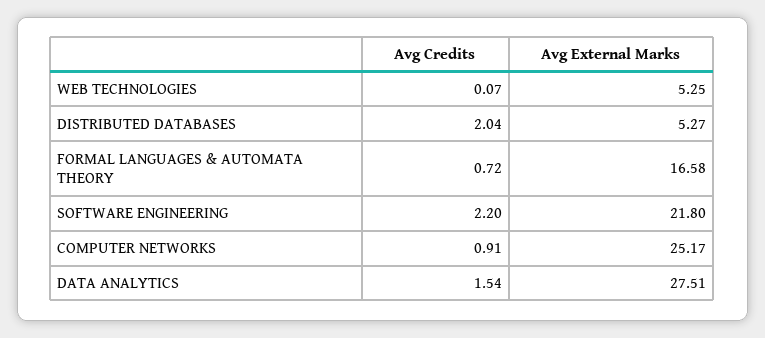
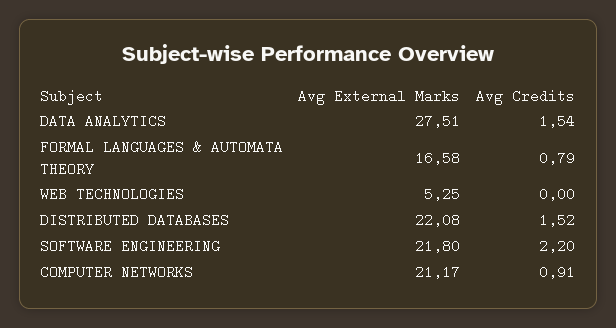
  {
    "Avg Credits": {
-     "WEB TECHNOLOGIES": 0.07,
+     "WEB TECHNOLOGIES": 0,
-     "DISTRIBUTED DATABASES": 2.04,
+     "DISTRIBUTED DATABASES": 1.52,
-     "FORMAL LANGUAGES & AUTOMATA THEORY": 0.72,
+     "FORMAL LANGUAGES & AUTOMATA THEORY": 0.79,
      "SOFTWARE ENGINEERING": 2.2,
      "COMPUTER NETWORKS": 0.91,
      "DATA ANALYTICS": 1.54
    },
    "Avg External Marks": {
      "WEB TECHNOLOGIES": 5.25,
-     "DISTRIBUTED DATABASES": 5.27,
+     "DISTRIBUTED DATABASES": 22.08,
      "FORMAL LANGUAGES & AUTOMATA THEORY": 16.58,
      "SOFTWARE ENGINEERING": 21.8,
-     "COMPUTER NETWORKS": 25.17,
+     "COMPUTER NETWORKS": 21.17,
      "DATA ANALYTICS": 27.51
    }
  }

